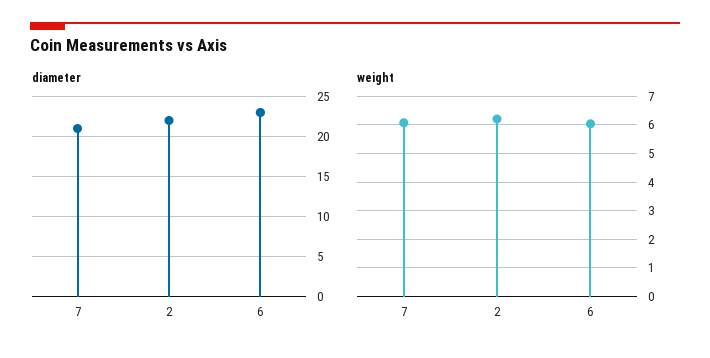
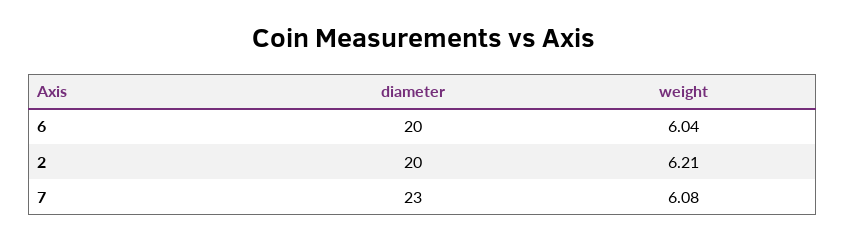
  {
    "diameter": {
-     "7": 21,
+     "7": 23,
-     "2": 22,
+     "2": 20,
-     "6": 23
+     "6": 20
    },
    "weight": {
      "7": 6.08,
      "2": 6.21,
      "6": 6.04
    }
  }

